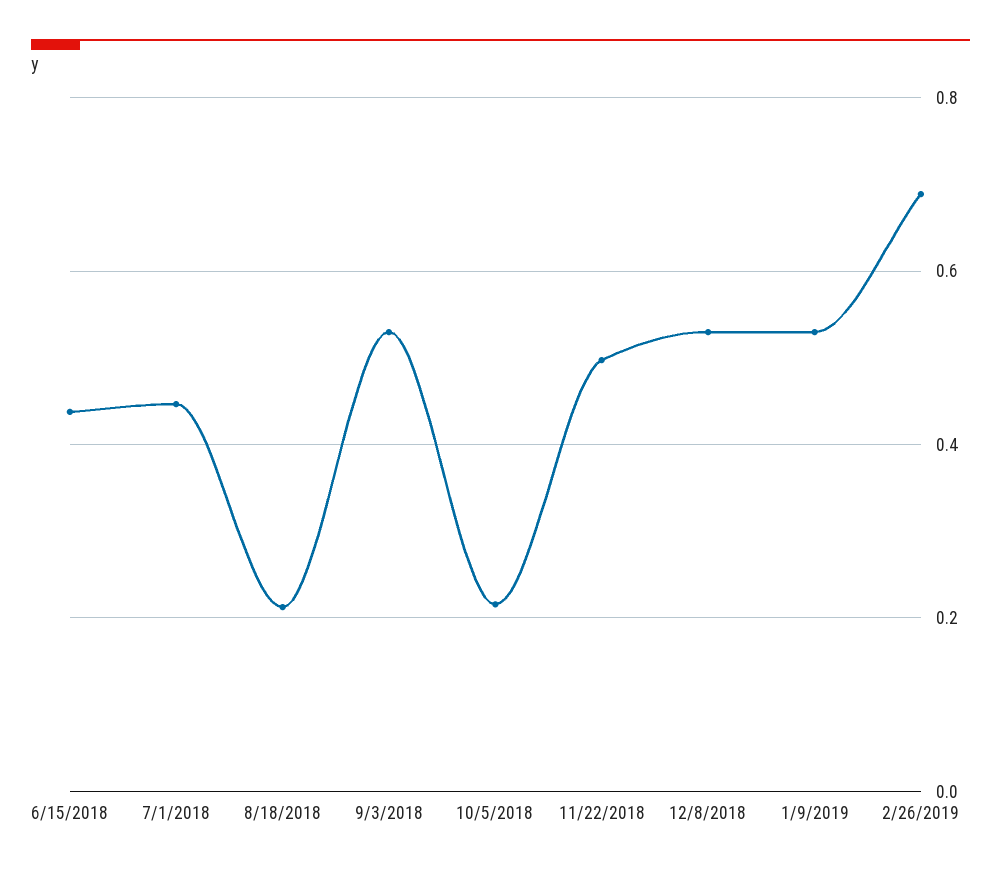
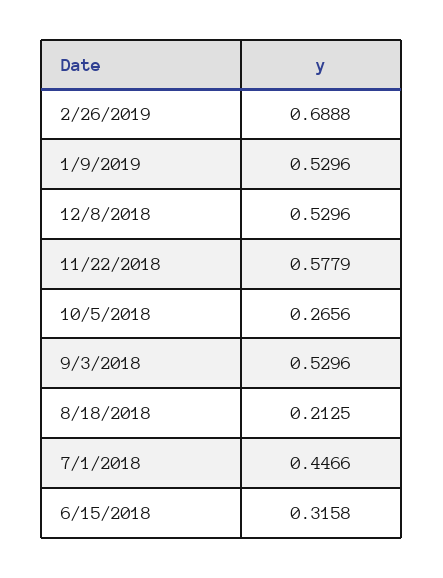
  {
-   "6/15/2018": 0.44,
+   "6/15/2018": 0.3158,
    "7/1/2018": 0.4466,
    "8/18/2018": 0.2125,
    "9/3/2018": 0.5296,
-   "10/5/2018": 0.22,
+   "10/5/2018": 0.2656,
-   "11/22/2018": 0.5,
+   "11/22/2018": 0.5779,
    "12/8/2018": 0.5296,
    "1/9/2019": 0.5296,
    "2/26/2019": 0.6888
  }

